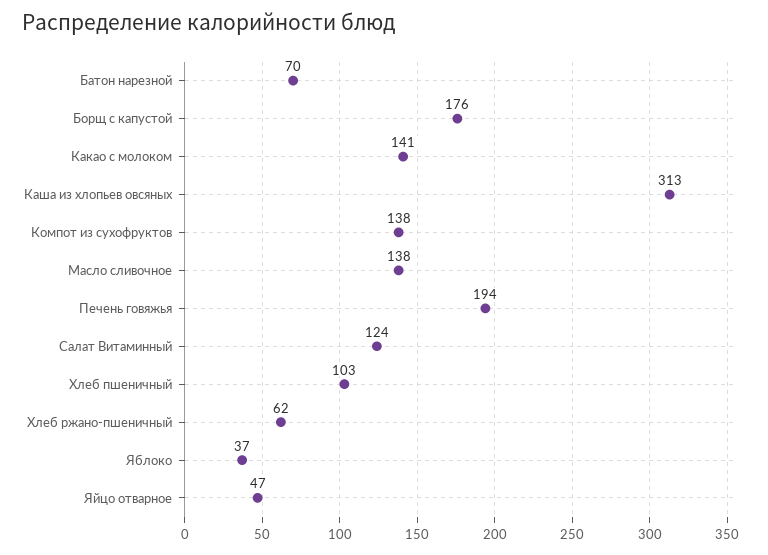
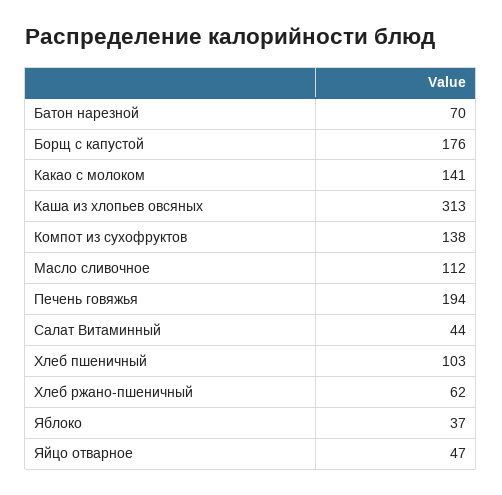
  {
    "Батон нарезной": 70,
    "Борщ с капустой": 176,
    "Какао с молоком": 141,
    "Каша из хлопьев овсяных": 313,
    "Компот из сухофруктов": 138,
-   "Масло сливочное": 138,
+   "Масло сливочное": 112,
    "Печень говяжья": 194,
-   "Салат Витаминный": 124,
+   "Салат Витаминный": 44,
    "Хлеб пшеничный": 103,
    "Хлеб ржано-пшеничный": 62,
    "Яблоко": 37,
    "Яйцо отварное": 47
  }

